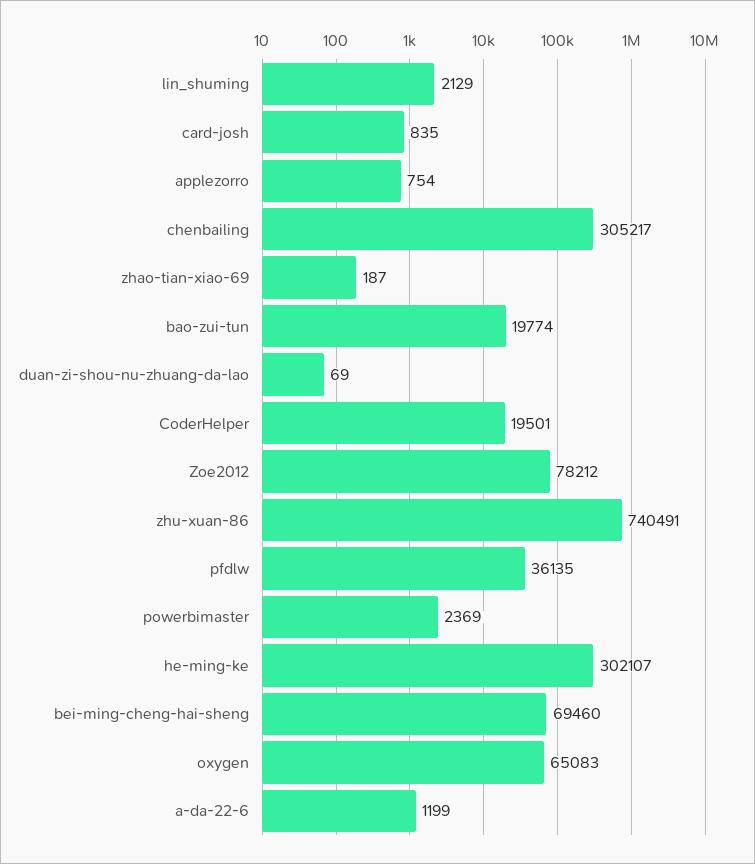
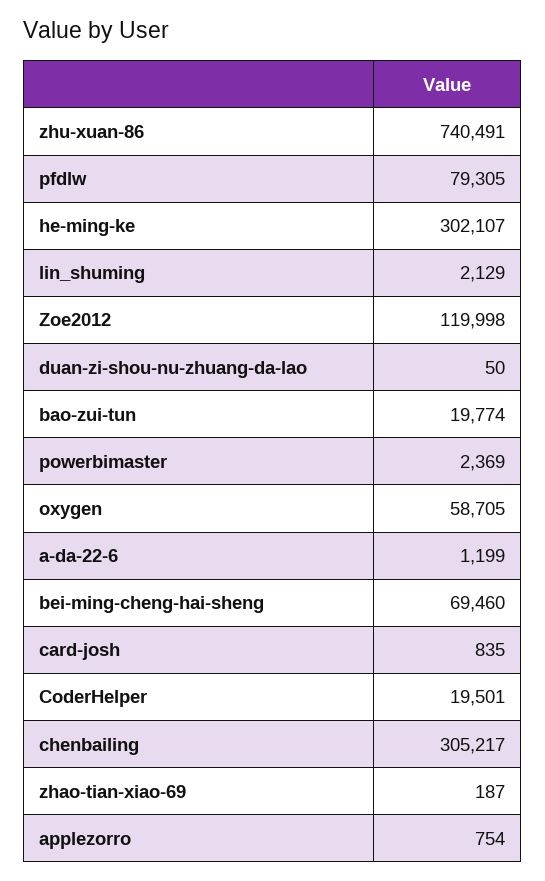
  {
    "lin_shuming": 2129,
    "card-josh": 835,
    "applezorro": 754,
    "chenbailing": 305217,
    "zhao-tian-xiao-69": 187,
    "bao-zui-tun": 19774,
-   "duan-zi-shou-nu-zhuang-da-lao": 69,
+   "duan-zi-shou-nu-zhuang-da-lao": 50,
    "CoderHelper": 19501,
-   "Zoe2012": 78212,
+   "Zoe2012": 119998,
    "zhu-xuan-86": 740491,
-   "pfdlw": 36135,
+   "pfdlw": 79305,
    "powerbimaster": 2369,
    "he-ming-ke": 302107,
    "bei-ming-cheng-hai-sheng": 69460,
-   "oxygen": 65083,
+   "oxygen": 58705,
    "a-da-22-6": 1199
  }

